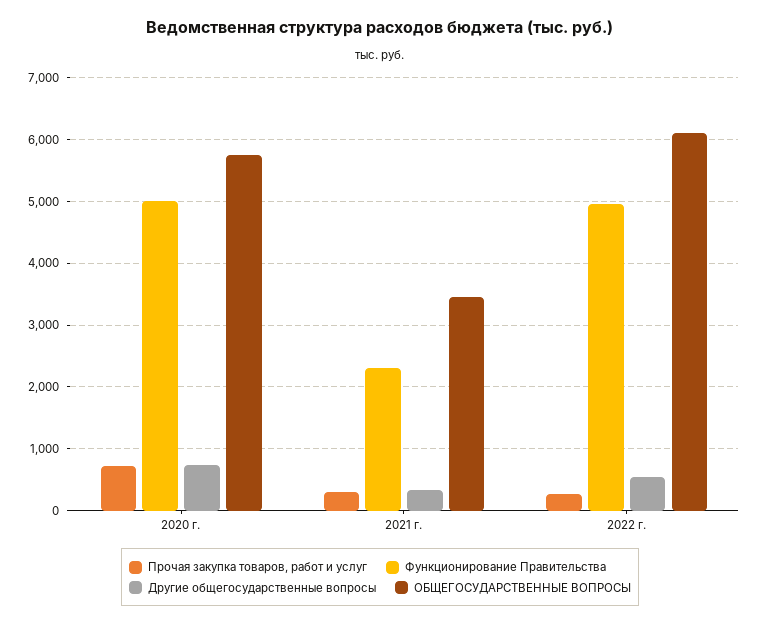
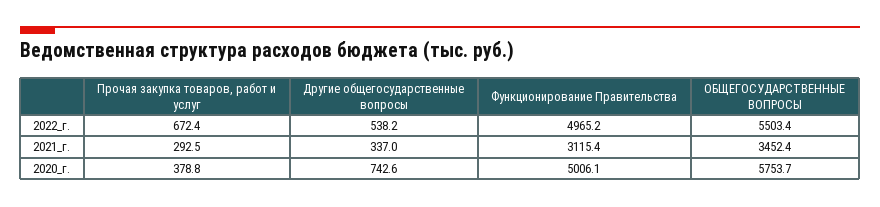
  {
    "Прочая закупка товаров, работ и услуг": {
-     "2020 г.": 700,
+     "2020 г.": 378.8,
      "2021 г.": 292.5,
-     "2022 г.": 300
+     "2022 г.": 672.4
    },
    "Функционирование Правительства": {
      "2020 г.": 5006.1,
-     "2021 г.": 2300,
+     "2021 г.": 3115.4,
      "2022 г.": 4965.2
    },
    "Другие общегосударственные вопросы": {
      "2020 г.": 742.6,
      "2021 г.": 337,
      "2022 г.": 538.2
    },
    "ОБЩЕГОСУДАРСТВЕННЫЕ ВОПРОСЫ": {
      "2020 г.": 5753.7,
      "2021 г.": 3452.4,
-     "2022 г.": 6100
+     "2022 г.": 5503.4
    }
  }

